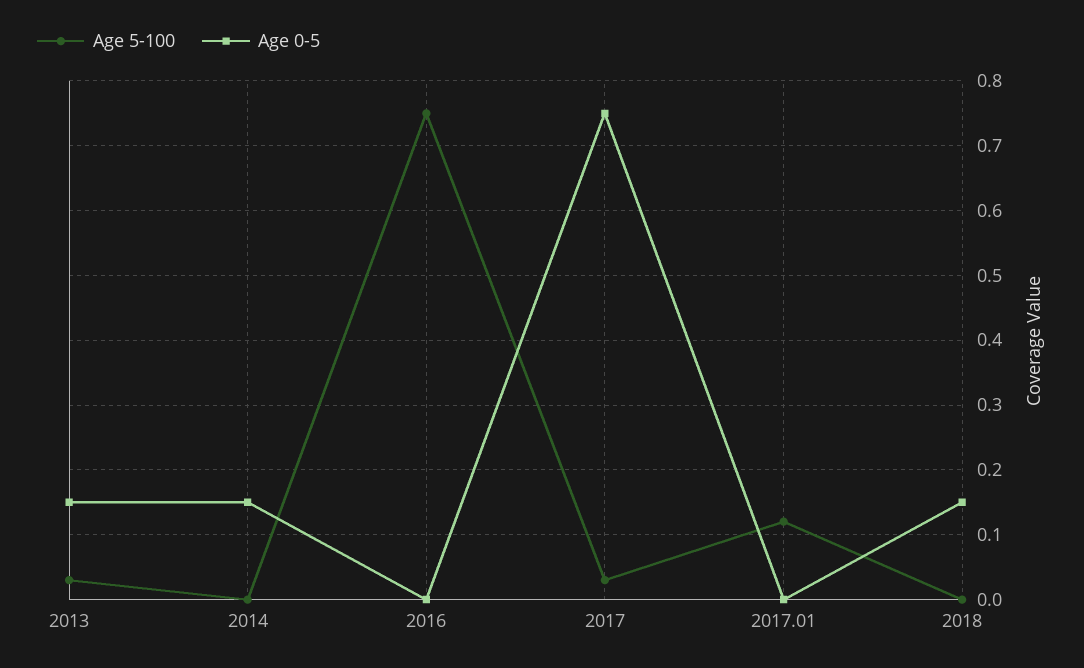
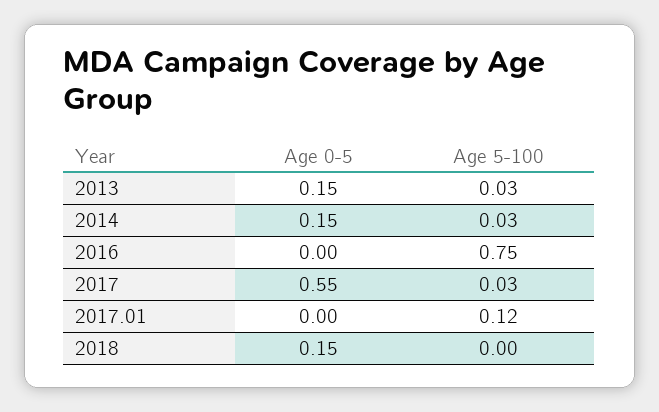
  {
    "Age 5-100": {
      "2013": 0.03,
-     "2014": 0,
+     "2014": 0.03,
      "2016": 0.75,
      "2017": 0.03,
      "2017.01": 0.12,
      "2018": 0
    },
    "Age 0-5": {
      "2013": 0.15,
      "2014": 0.15,
      "2016": 0,
-     "2017": 0.75,
+     "2017": 0.55,
      "2017.01": 0,
      "2018": 0.15
    }
  }

